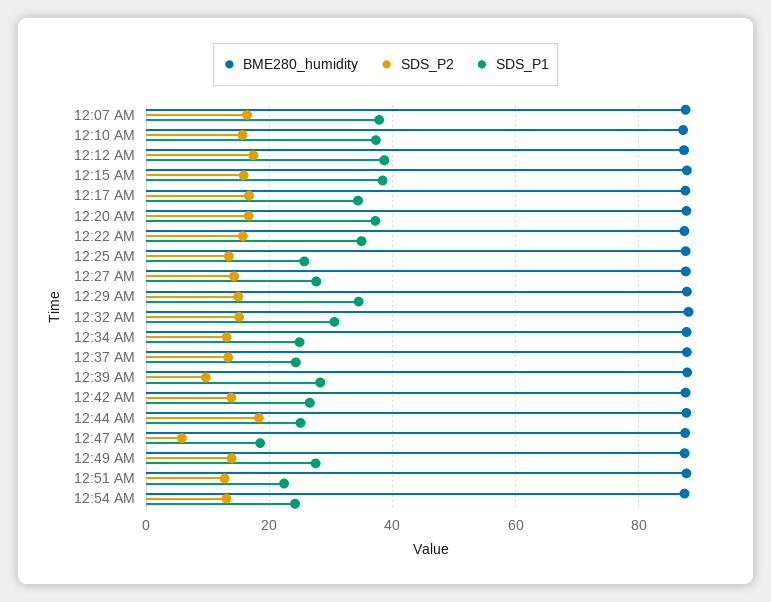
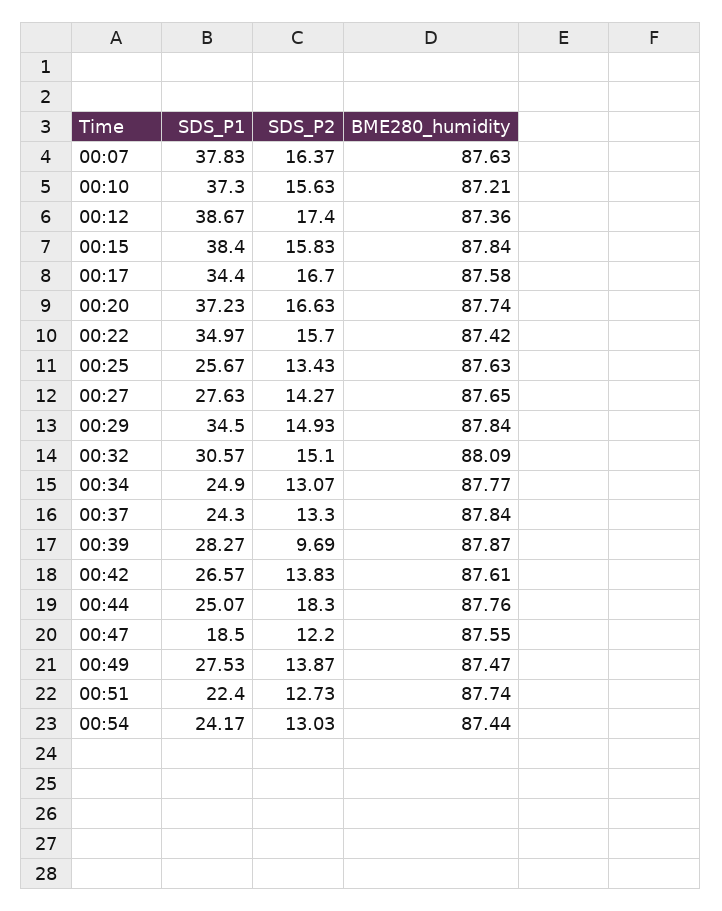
  {
    "BME280_humidity": {
      "12:07 AM": 87.63,
      "12:10 AM": 87.21,
      "12:12 AM": 87.36,
      "12:15 AM": 87.84,
      "12:17 AM": 87.58,
      "12:20 AM": 87.74,
      "12:22 AM": 87.42,
      "12:25 AM": 87.63,
      "12:27 AM": 87.65,
      "12:29 AM": 87.84,
      "12:32 AM": 88.09,
      "12:34 AM": 87.77,
      "12:37 AM": 87.84,
      "12:39 AM": 87.87,
      "12:42 AM": 87.61,
      "12:44 AM": 87.76,
      "12:47 AM": 87.55,
      "12:49 AM": 87.47,
      "12:51 AM": 87.74,
      "12:54 AM": 87.44
    },
    "SDS_P2": {
      "12:07 AM": 16.37,
      "12:10 AM": 15.63,
      "12:12 AM": 17.4,
      "12:15 AM": 15.83,
      "12:17 AM": 16.7,
      "12:20 AM": 16.63,
      "12:22 AM": 15.7,
      "12:25 AM": 13.43,
      "12:27 AM": 14.27,
      "12:29 AM": 14.93,
      "12:32 AM": 15.1,
      "12:34 AM": 13.07,
      "12:37 AM": 13.3,
      "12:39 AM": 9.69,
      "12:42 AM": 13.83,
      "12:44 AM": 18.3,
-     "12:47 AM": 6,
+     "12:47 AM": 12.2,
      "12:49 AM": 13.87,
      "12:51 AM": 12.73,
      "12:54 AM": 13.03
    },
    "SDS_P1": {
      "12:07 AM": 37.83,
      "12:10 AM": 37.3,
      "12:12 AM": 38.67,
      "12:15 AM": 38.4,
      "12:17 AM": 34.4,
      "12:20 AM": 37.23,
      "12:22 AM": 34.97,
      "12:25 AM": 25.67,
      "12:27 AM": 27.63,
      "12:29 AM": 34.5,
      "12:32 AM": 30.57,
      "12:34 AM": 24.9,
      "12:37 AM": 24.3,
      "12:39 AM": 28.27,
      "12:42 AM": 26.57,
      "12:44 AM": 25.07,
      "12:47 AM": 18.5,
      "12:49 AM": 27.53,
      "12:51 AM": 22.4,
      "12:54 AM": 24.17
    }
  }

